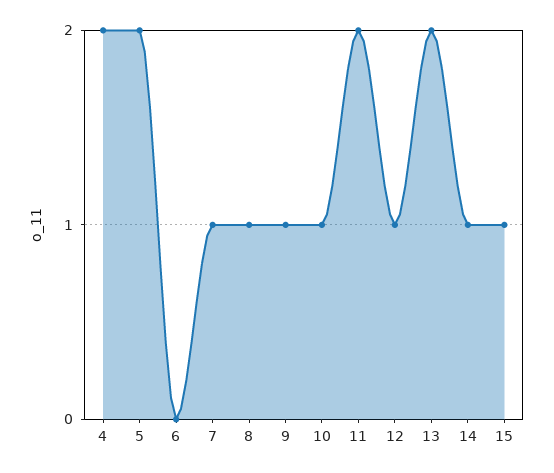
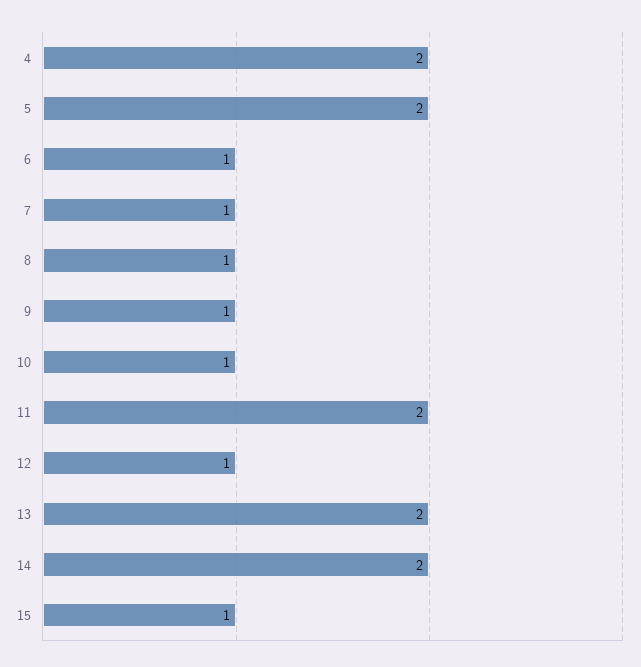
  {
    "4": 2,
    "5": 2,
-   "6": 0,
+   "6": 1,
    "7": 1,
    "8": 1,
    "9": 1,
    "10": 1,
    "11": 2,
    "12": 1,
    "13": 2,
-   "14": 1,
+   "14": 2,
    "15": 1
  }

